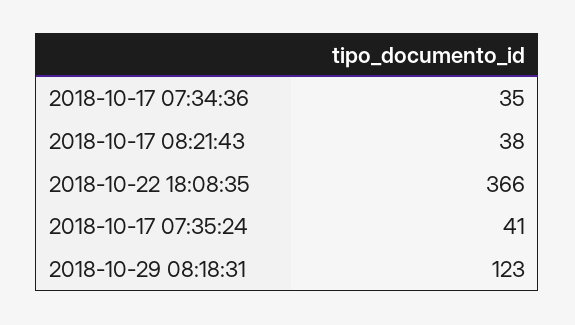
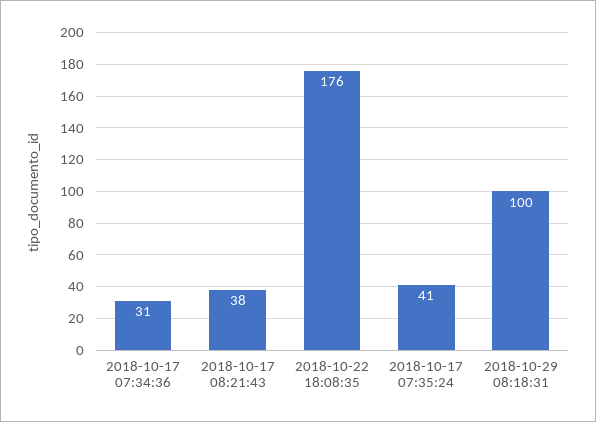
  {
-   "2018-10-17 07:34:36": 35,
+   "2018-10-17 07:34:36": 31,
    "2018-10-17 08:21:43": 38,
-   "2018-10-22 18:08:35": 366,
+   "2018-10-22 18:08:35": 176,
    "2018-10-17 07:35:24": 41,
-   "2018-10-29 08:18:31": 123
+   "2018-10-29 08:18:31": 100
  }

